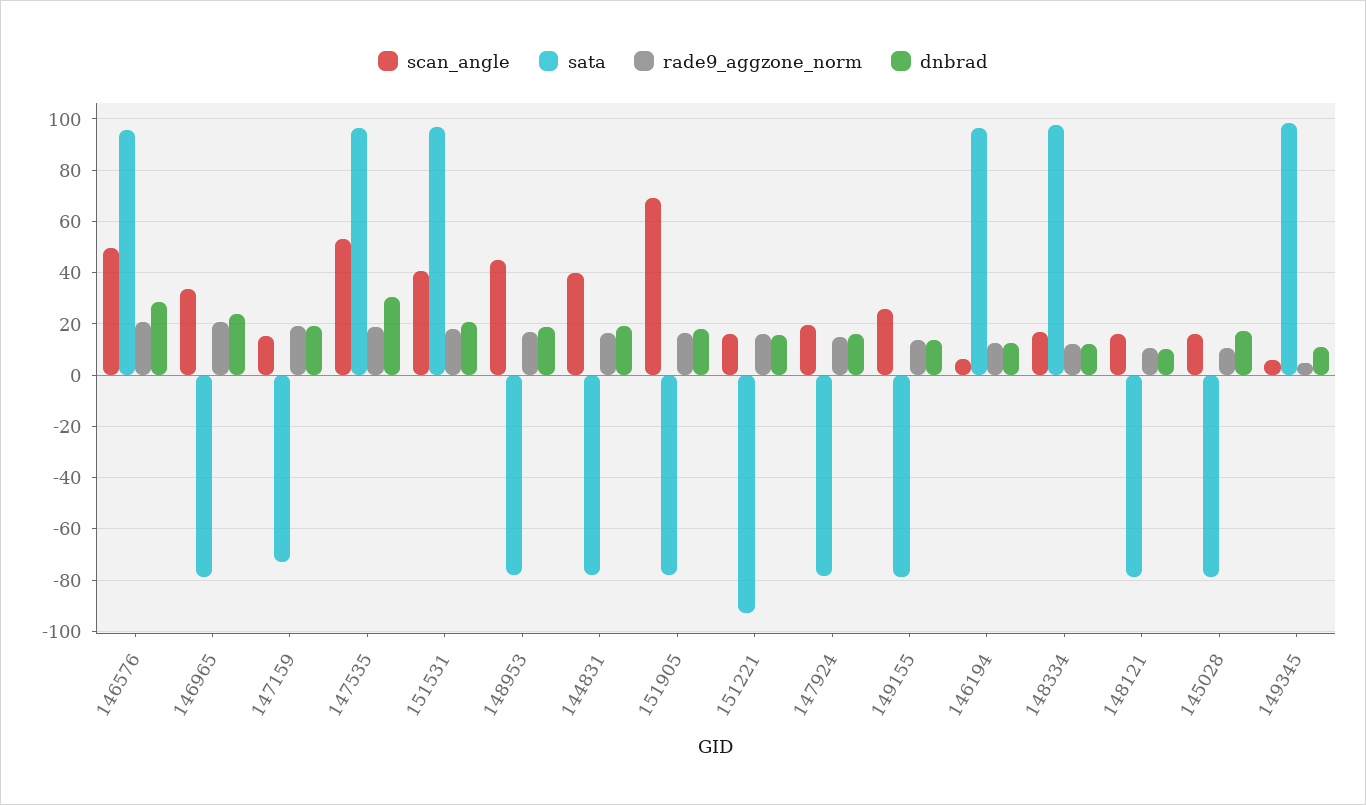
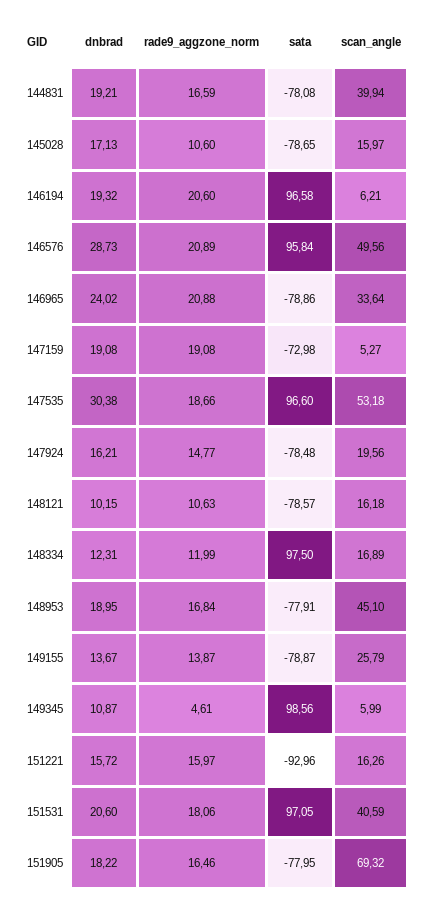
  {
    "scan_angle": {
      "146576": 49.56,
      "146965": 33.64,
-     "147159": 15,
+     "147159": 5.27,
      "147535": 53.18,
      "151531": 40.59,
      "148953": 45.1,
      "144831": 39.94,
      "151905": 69.32,
      "151221": 16.26,
      "147924": 19.56,
      "149155": 25.79,
      "146194": 6.21,
      "148334": 16.89,
      "148121": 16.18,
      "145028": 15.97,
      "149345": 5.99
    },
    "sata": {
      "146576": 95.84,
      "146965": -78.86,
      "147159": -72.98,
      "147535": 96.6,
      "151531": 97.05,
      "148953": -77.91,
      "144831": -78.08,
      "151905": -77.95,
      "151221": -92.96,
      "147924": -78.48,
      "149155": -78.87,
      "146194": 96.58,
      "148334": 97.5,
      "148121": -78.57,
      "145028": -78.65,
      "149345": 98.56
    },
    "rade9_aggzone_norm": {
      "146576": 20.89,
      "146965": 20.88,
      "147159": 19.08,
      "147535": 18.66,
      "151531": 18.06,
      "148953": 16.84,
      "144831": 16.59,
      "151905": 16.46,
      "151221": 15.97,
      "147924": 14.77,
      "149155": 13.87,
-     "146194": 12.5,
+     "146194": 20.6,
      "148334": 11.99,
      "148121": 10.63,
      "145028": 10.6,
      "149345": 4.61
    },
    "dnbrad": {
      "146576": 28.73,
      "146965": 24.02,
      "147159": 19.08,
      "147535": 30.38,
      "151531": 20.6,
      "148953": 18.95,
      "144831": 19.21,
      "151905": 18.22,
      "151221": 15.72,
      "147924": 16.21,
      "149155": 13.67,
-     "146194": 12.5,
+     "146194": 19.32,
      "148334": 12.31,
      "148121": 10.15,
      "145028": 17.13,
      "149345": 10.87
    }
  }

